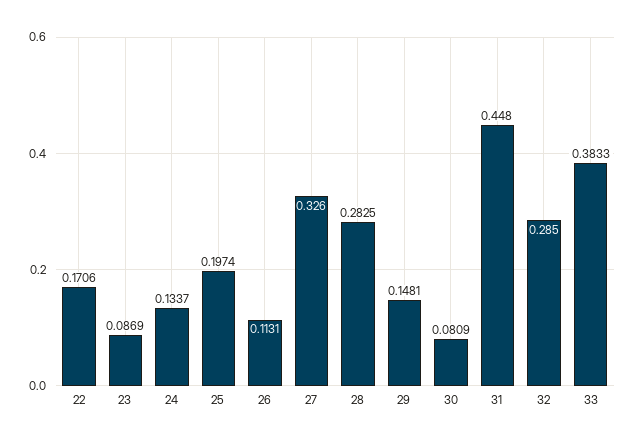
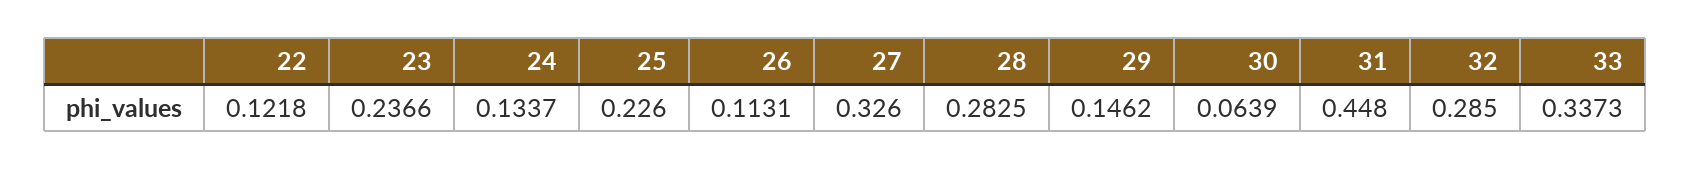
  {
-   "22": 0.1706,
+   "22": 0.1218,
-   "23": 0.0869,
+   "23": 0.2366,
    "24": 0.1337,
-   "25": 0.1974,
+   "25": 0.226,
    "26": 0.1131,
    "27": 0.326,
    "28": 0.2825,
-   "29": 0.1481,
+   "29": 0.1462,
-   "30": 0.0809,
+   "30": 0.0639,
    "31": 0.448,
    "32": 0.285,
-   "33": 0.3833
+   "33": 0.3373
  }

